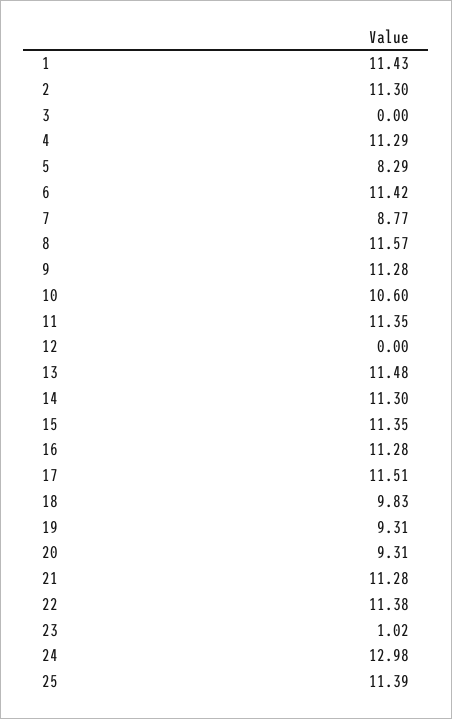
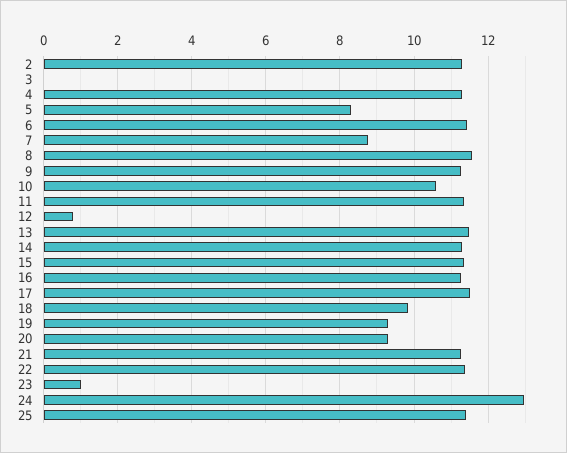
  {
-   "1": 11.43,
    "2": 11.3,
    "3": 0,
    "4": 11.29,
    "5": 8.29,
    "6": 11.42,
    "7": 8.77,
    "8": 11.57,
    "9": 11.28,
    "10": 10.6,
    "11": 11.35,
-   "12": 0,
+   "12": 0.8,
    "13": 11.48,
    "14": 11.3,
    "15": 11.35,
    "16": 11.28,
    "17": 11.51,
    "18": 9.83,
    "19": 9.31,
    "20": 9.31,
    "21": 11.28,
    "22": 11.38,
    "23": 1.02,
    "24": 12.98,
    "25": 11.39
  }

